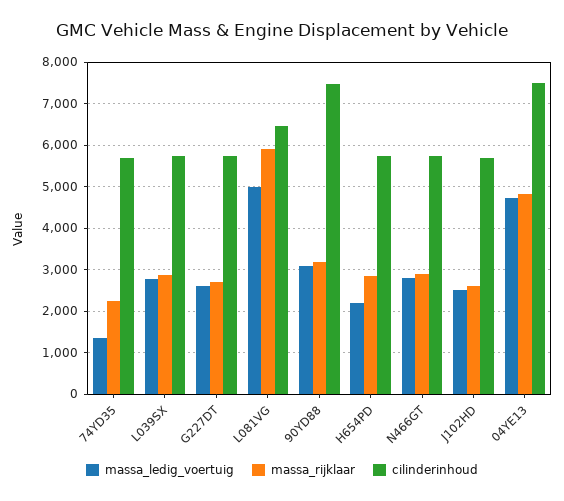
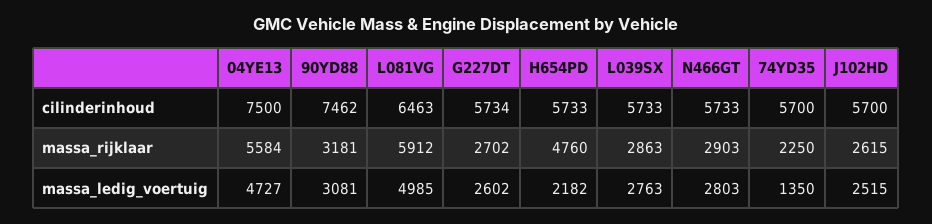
  {
    "massa_ledig_voertuig": {
      "74YD35": 1350,
      "L039SX": 2763,
      "G227DT": 2602,
      "L081VG": 4985,
      "90YD88": 3081,
      "H654PD": 2182,
      "N466GT": 2803,
      "J102HD": 2515,
      "04YE13": 4727
    },
    "massa_rijklaar": {
      "74YD35": 2250,
      "L039SX": 2863,
      "G227DT": 2702,
      "L081VG": 5912,
      "90YD88": 3181,
-     "H654PD": 2800,
+     "H654PD": 4760,
      "N466GT": 2903,
      "J102HD": 2615,
-     "04YE13": 4800
+     "04YE13": 5584
    },
    "cilinderinhoud": {
      "74YD35": 5700,
      "L039SX": 5733,
      "G227DT": 5734,
      "L081VG": 6463,
      "90YD88": 7462,
      "H654PD": 5733,
      "N466GT": 5733,
      "J102HD": 5700,
      "04YE13": 7500
    }
  }

